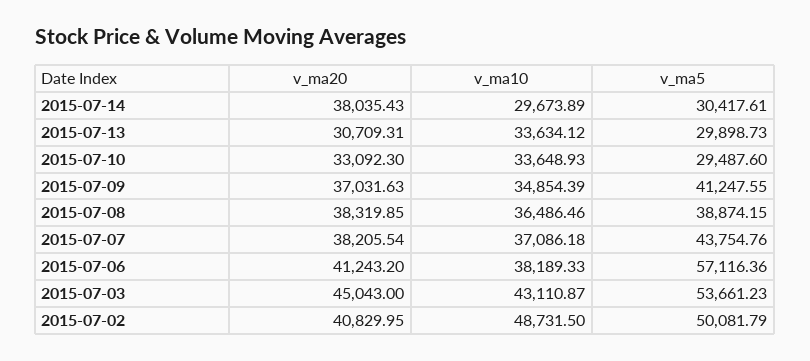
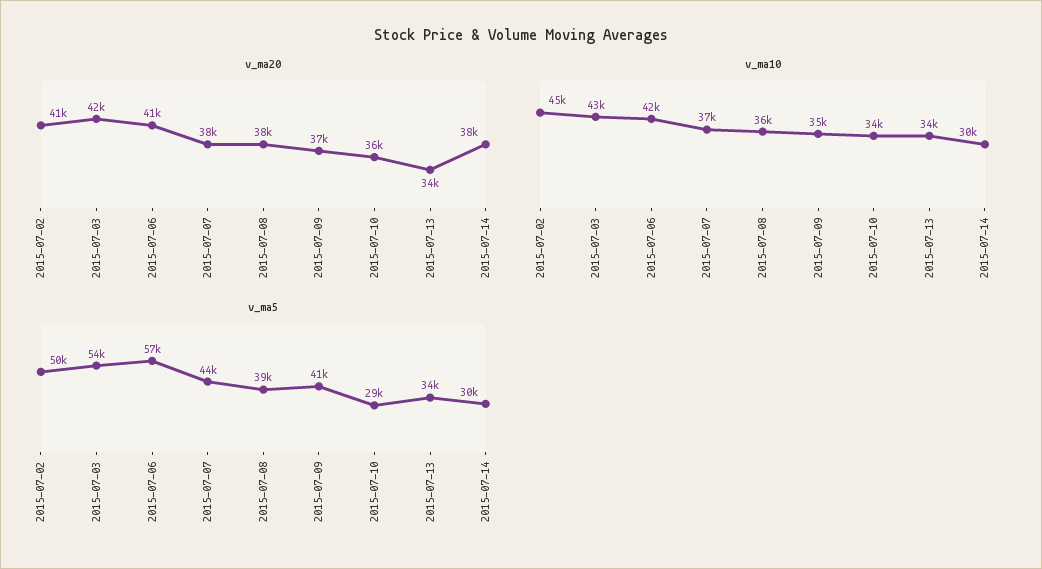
  {
    "v_ma20": {
      "2015-07-14": 38035.43,
-     "2015-07-13": 30709.31,
+     "2015-07-13": 34000,
-     "2015-07-10": 33092.3,
+     "2015-07-10": 36000,
      "2015-07-09": 37031.63,
      "2015-07-08": 38319.85,
      "2015-07-07": 38205.54,
      "2015-07-06": 41243.2,
-     "2015-07-03": 45043,
+     "2015-07-03": 42000,
      "2015-07-02": 40829.95
    },
    "v_ma10": {
      "2015-07-14": 29673.89,
      "2015-07-13": 33634.12,
      "2015-07-10": 33648.93,
      "2015-07-09": 34854.39,
      "2015-07-08": 36486.46,
      "2015-07-07": 37086.18,
-     "2015-07-06": 38189.33,
+     "2015-07-06": 42000,
      "2015-07-03": 43110.87,
-     "2015-07-02": 48731.5
+     "2015-07-02": 45000
    },
    "v_ma5": {
      "2015-07-14": 30417.61,
-     "2015-07-13": 29898.73,
+     "2015-07-13": 34000,
      "2015-07-10": 29487.6,
      "2015-07-09": 41247.55,
      "2015-07-08": 38874.15,
      "2015-07-07": 43754.76,
      "2015-07-06": 57116.36,
      "2015-07-03": 53661.23,
      "2015-07-02": 50081.79
    }
  }

